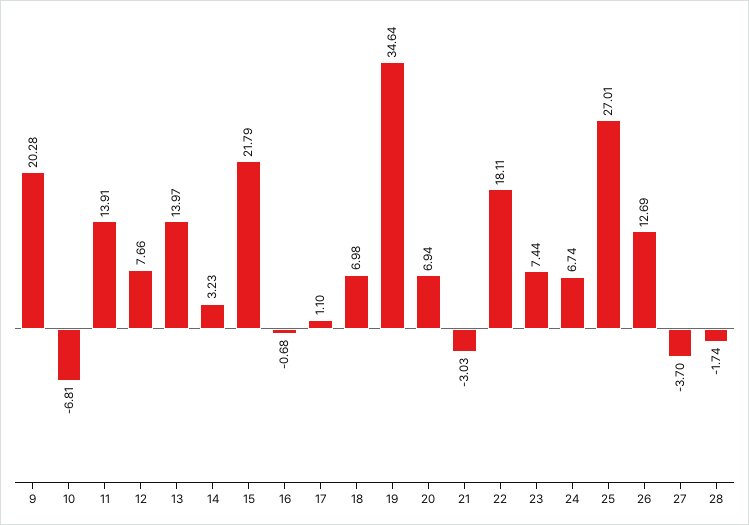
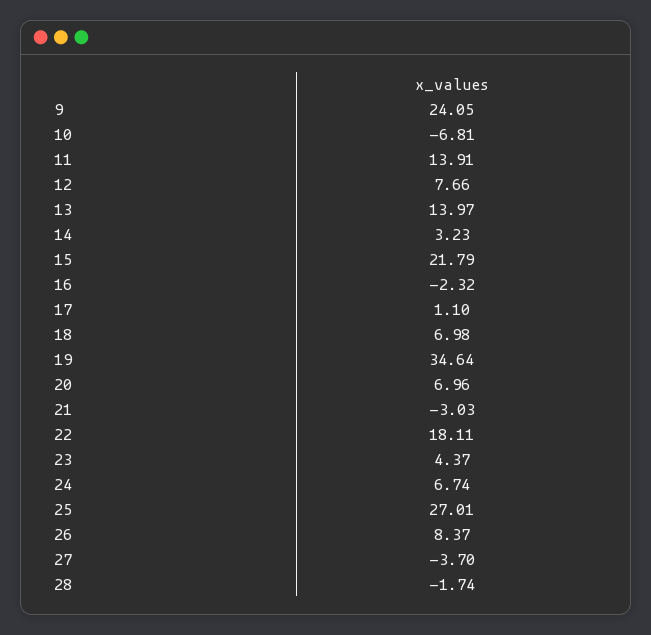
  {
-   "9": 20.28,
+   "9": 24.05,
    "10": -6.81,
    "11": 13.91,
    "12": 7.66,
    "13": 13.97,
    "14": 3.23,
    "15": 21.79,
-   "16": -0.68,
+   "16": -2.32,
    "17": 1.1,
    "18": 6.98,
    "19": 34.64,
-   "20": 6.94,
+   "20": 6.96,
    "21": -3.03,
    "22": 18.11,
-   "23": 7.44,
+   "23": 4.37,
    "24": 6.74,
    "25": 27.01,
-   "26": 12.69,
+   "26": 8.37,
    "27": -3.7,
    "28": -1.74
  }

